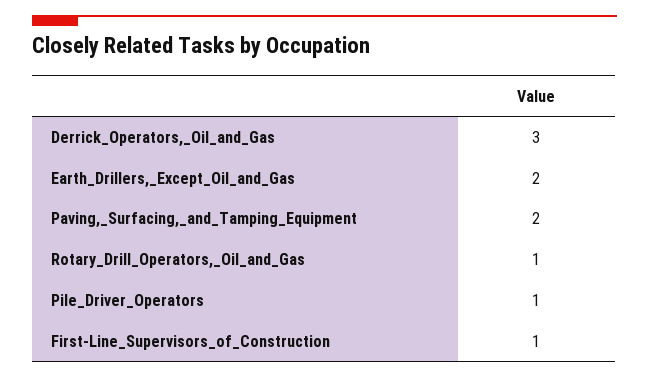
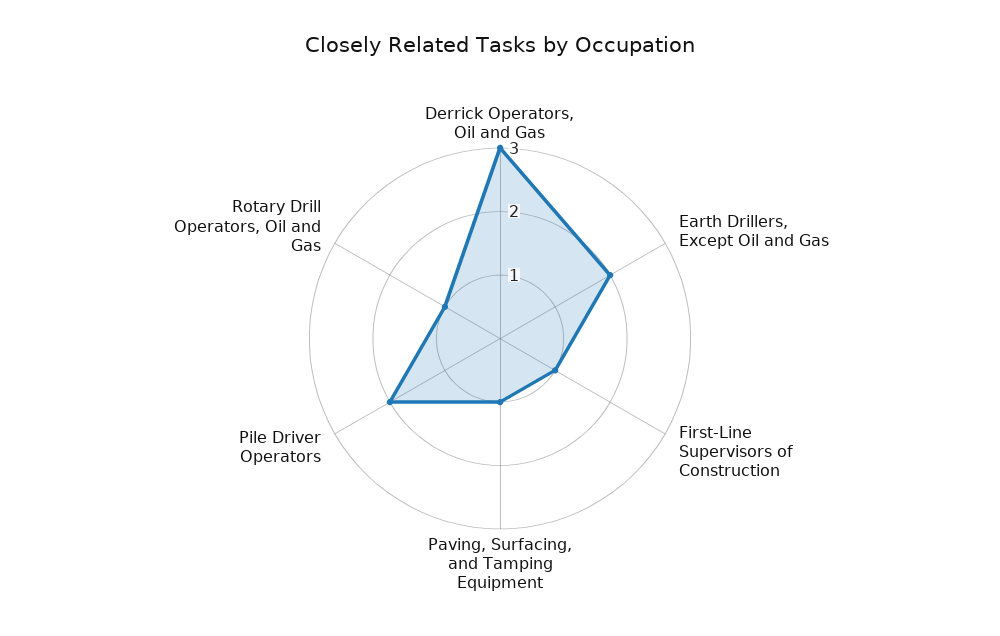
  {
    "Derrick_Operators,_Oil_and_Gas": 3,
    "Earth_Drillers,_Except_Oil_and_Gas": 2,
-   "Paving,_Surfacing,_and_Tamping_Equipment": 2,
+   "Paving,_Surfacing,_and_Tamping_Equipment": 1,
    "Rotary_Drill_Operators,_Oil_and_Gas": 1,
-   "Pile_Driver_Operators": 1,
+   "Pile_Driver_Operators": 2,
    "First-Line_Supervisors_of_Construction": 1
  }

